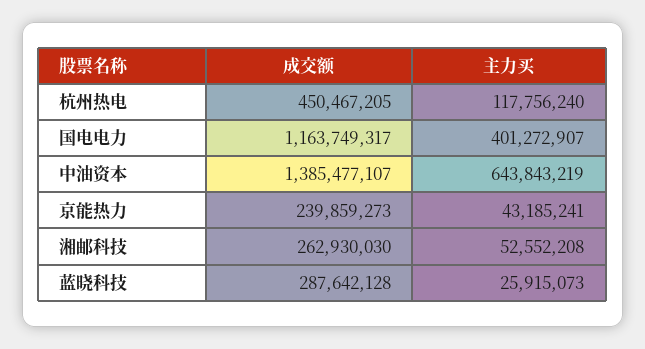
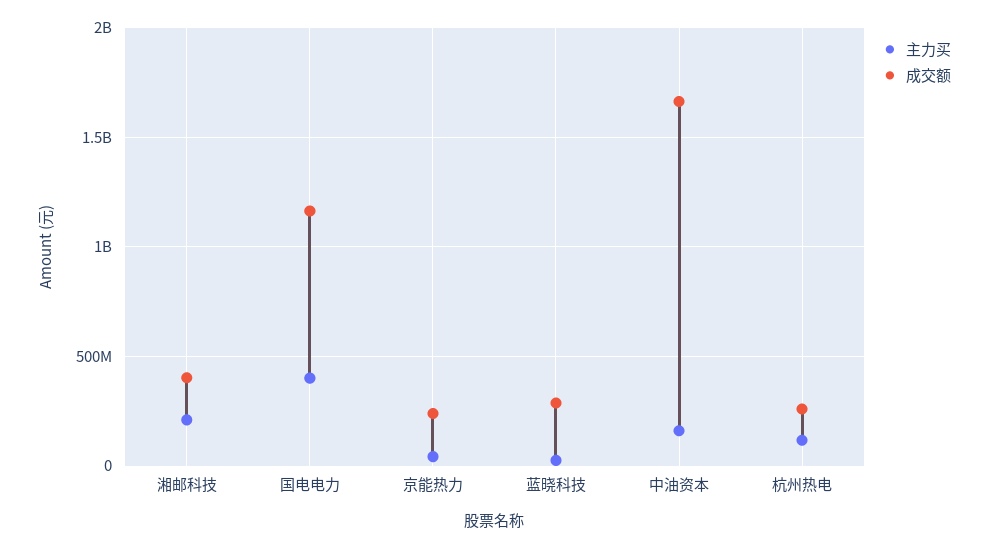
  {
    "成交额": {
-     "杭州热电": 450467205,
+     "杭州热电": 250000000,
      "国电电力": 1163749317,
-     "中油资本": 1385477107,
+     "中油资本": 1650000000,
      "京能热力": 239859273,
-     "湘邮科技": 262930030,
+     "湘邮科技": 400000000,
      "蓝晓科技": 287642128
    },
    "主力买": {
      "杭州热电": 117756240,
      "国电电力": 401272907,
-     "中油资本": 643843219,
+     "中油资本": 150000000,
      "京能热力": 43185241,
-     "湘邮科技": 52552208,
+     "湘邮科技": 200000000,
      "蓝晓科技": 25915073
    }
  }

